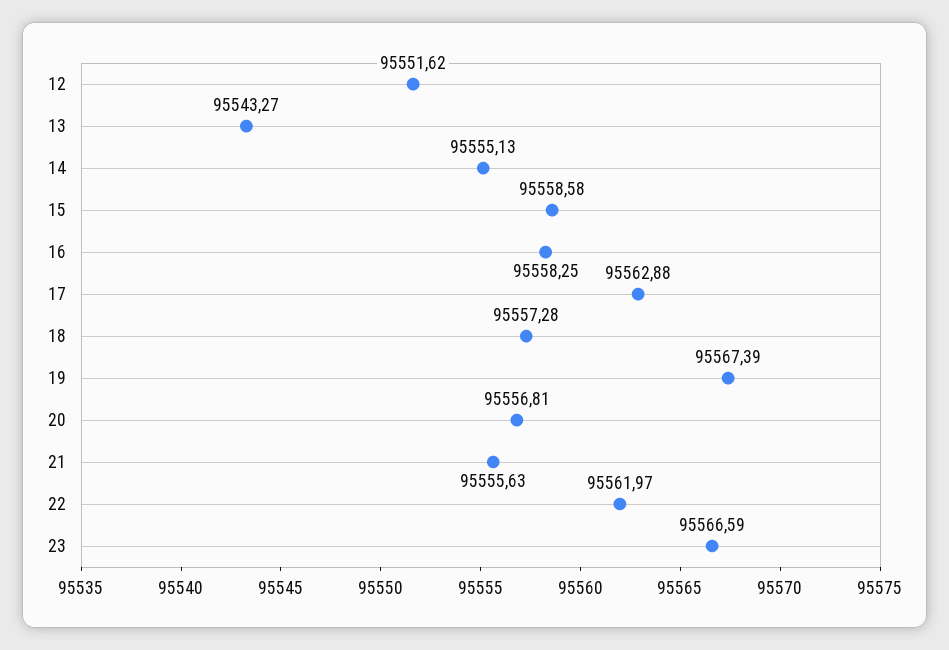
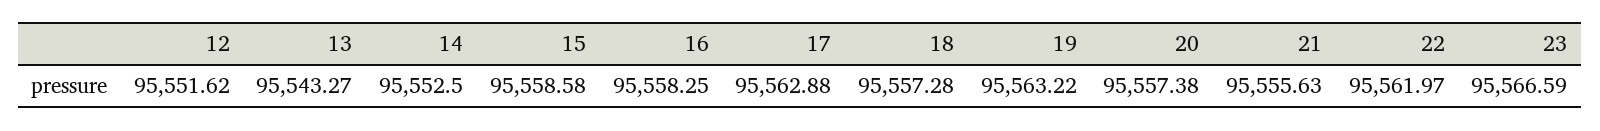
  {
    "12": 95551.62,
    "13": 95543.27,
-   "14": 95555.13,
+   "14": 95552.5,
    "15": 95558.58,
    "16": 95558.25,
    "17": 95562.88,
    "18": 95557.28,
-   "19": 95567.39,
+   "19": 95563.22,
-   "20": 95556.81,
+   "20": 95557.38,
    "21": 95555.63,
    "22": 95561.97,
    "23": 95566.59
  }

